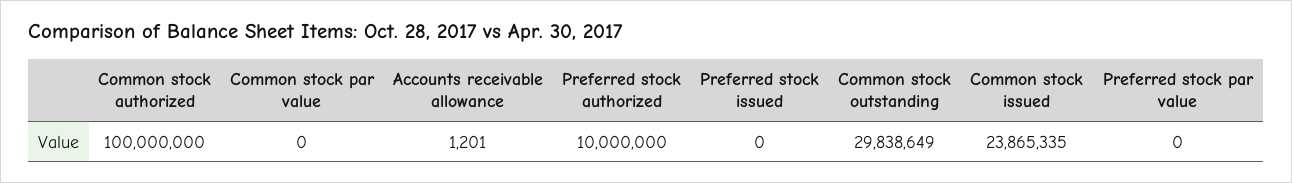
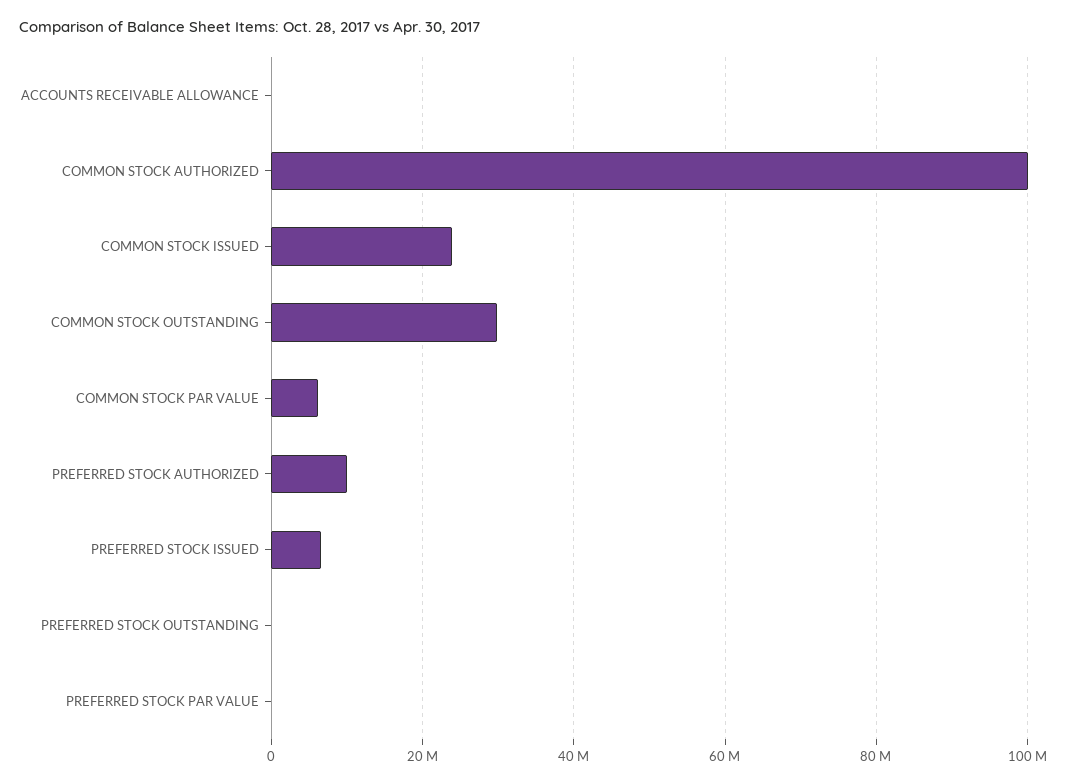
  {
    "Common stock authorized": 100000000,
-   "Common stock par value": 0,
+   "Common stock par value": 6000000,
    "Accounts receivable allowance": 1201,
    "Preferred stock authorized": 10000000,
-   "Preferred stock issued": 0,
+   "Preferred stock issued": 6000000,
    "Common stock outstanding": 29838649,
    "Common stock issued": 23865335,
-   "Preferred stock par value": 0
+   "Preferred stock par value": 0,
+   "PREFERRED STOCK OUTSTANDING": 0
  }

